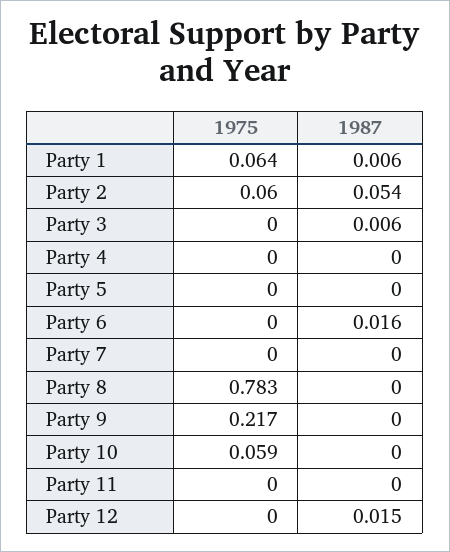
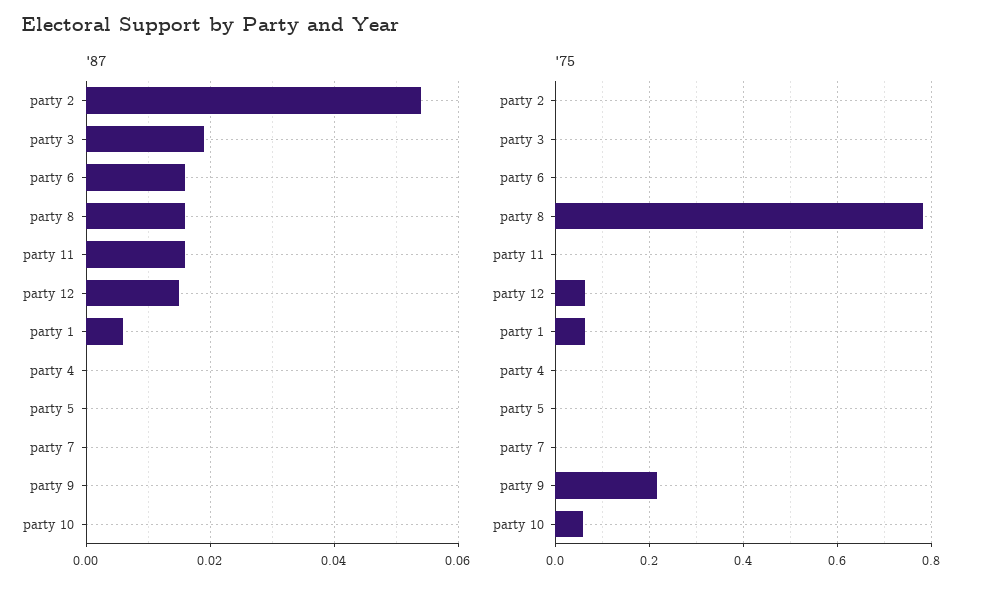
  {
    "1975": {
      "Party 1": 0.064,
-     "Party 2": 0.06,
+     "Party 2": 0,
      "Party 3": 0,
      "Party 4": 0,
      "Party 5": 0,
      "Party 6": 0,
      "Party 7": 0,
      "Party 8": 0.783,
      "Party 9": 0.217,
      "Party 10": 0.059,
      "Party 11": 0,
-     "Party 12": 0
+     "Party 12": 0.06
    },
    "1987": {
      "Party 1": 0.006,
      "Party 2": 0.054,
-     "Party 3": 0.006,
+     "Party 3": 0.02,
      "Party 4": 0,
      "Party 5": 0,
      "Party 6": 0.016,
      "Party 7": 0,
-     "Party 8": 0,
+     "Party 8": 0.015,
      "Party 9": 0,
      "Party 10": 0,
-     "Party 11": 0,
+     "Party 11": 0.015,
      "Party 12": 0.015
    }
  }

